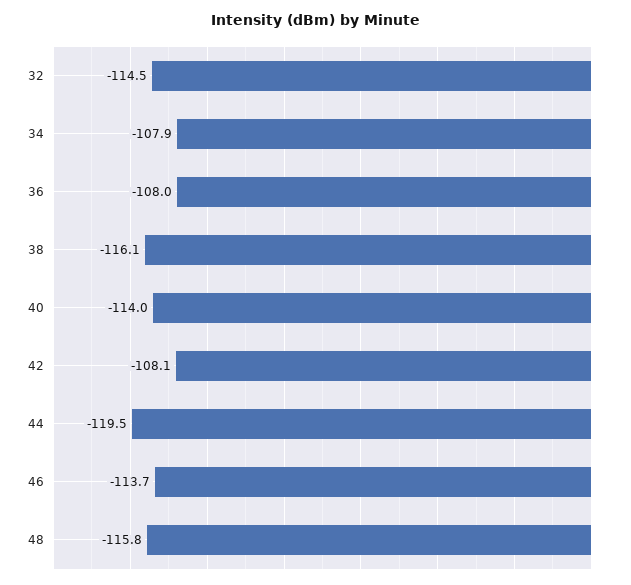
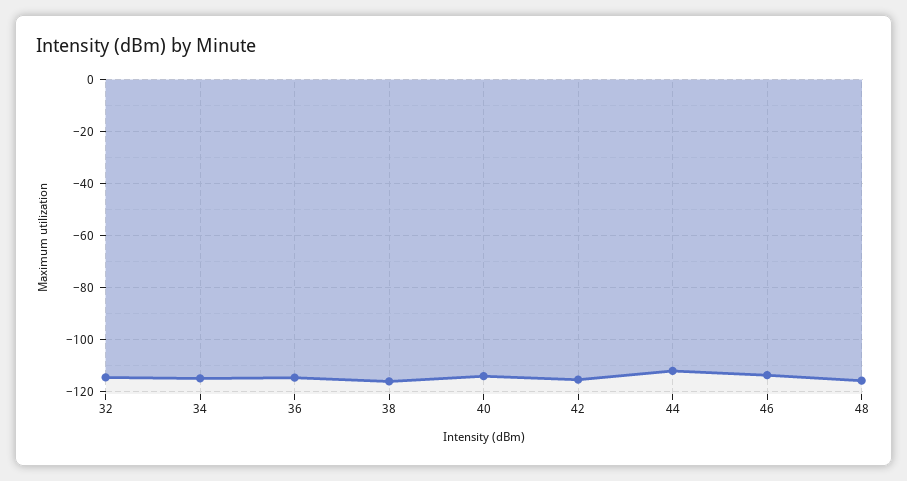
  {
    "32": -114.5,
-   "34": -107.9,
+   "34": -115,
-   "36": -108,
+   "36": -115,
    "38": -116.1,
    "40": -114,
-   "42": -108.1,
+   "42": -115,
-   "44": -119.5,
+   "44": -112.5,
    "46": -113.7,
    "48": -115.8
  }

